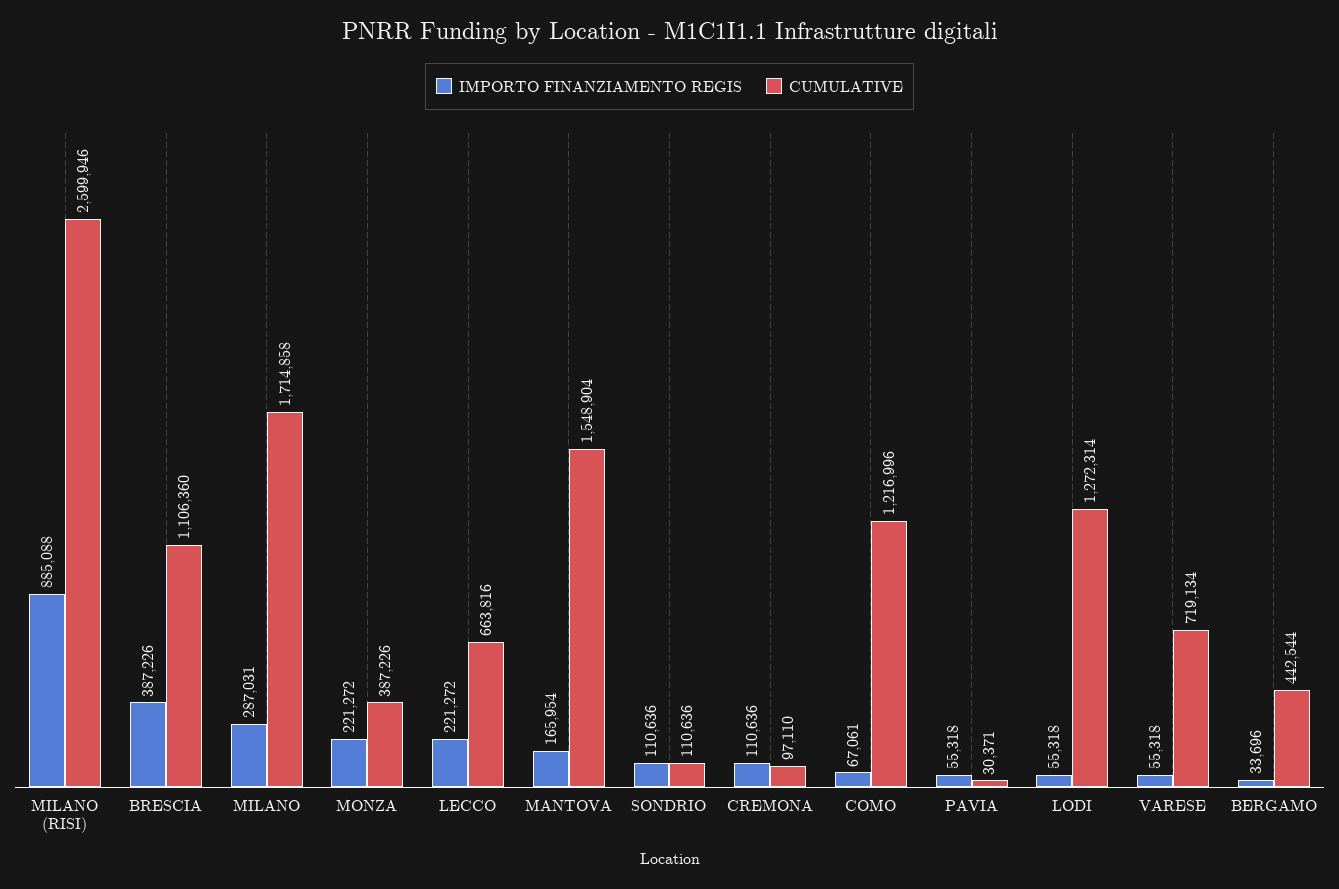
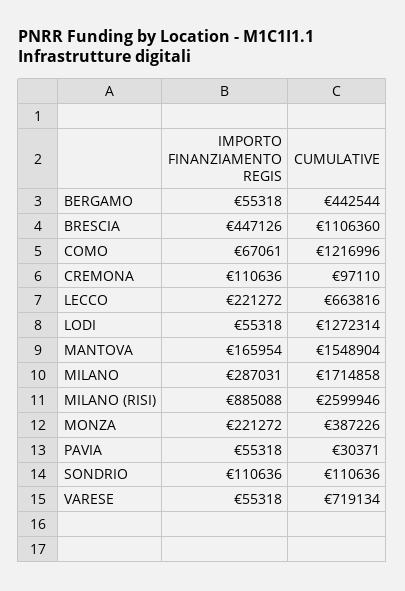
  {
    "IMPORTO FINANZIAMENTO REGIS": {
      "MILANO (RISI)": 885088,
-     "BRESCIA": 387226,
+     "BRESCIA": 447126,
      "MILANO": 287031,
      "MONZA": 221272,
      "LECCO": 221272,
      "MANTOVA": 165954,
      "SONDRIO": 110636,
      "CREMONA": 110636,
      "COMO": 67061,
      "PAVIA": 55318,
      "LODI": 55318,
      "VARESE": 55318,
-     "BERGAMO": 33696
+     "BERGAMO": 55318
    },
    "CUMULATIVE": {
      "MILANO (RISI)": 2599946,
      "BRESCIA": 1106360,
      "MILANO": 1714858,
      "MONZA": 387226,
      "LECCO": 663816,
      "MANTOVA": 1548904,
      "SONDRIO": 110636,
      "CREMONA": 97110,
      "COMO": 1216996,
      "PAVIA": 30371,
      "LODI": 1272314,
      "VARESE": 719134,
      "BERGAMO": 442544
    }
  }

